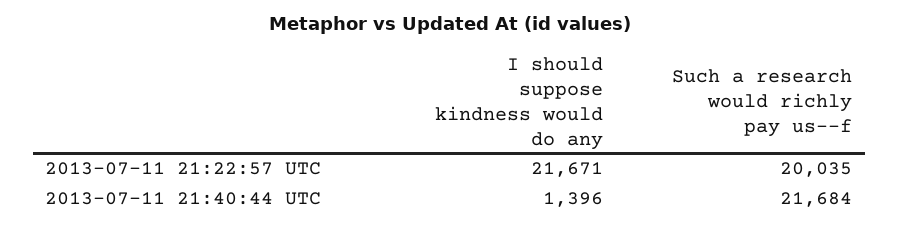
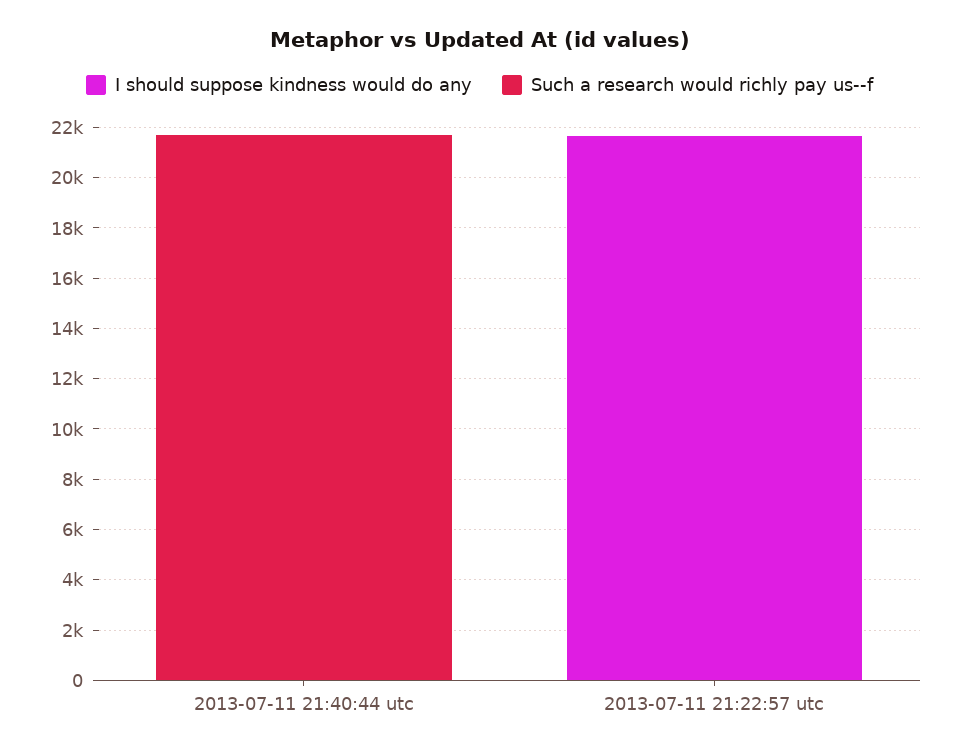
  {
    "I should suppose kindness would do any": {
      "2013-07-11 21:22:57 UTC": 21671,
-     "2013-07-11 21:40:44 UTC": 1396
+     "2013-07-11 21:40:44 UTC": 0
    },
    "Such a research would richly pay us--f": {
-     "2013-07-11 21:22:57 UTC": 20035,
+     "2013-07-11 21:22:57 UTC": 0,
      "2013-07-11 21:40:44 UTC": 21684
    }
  }

